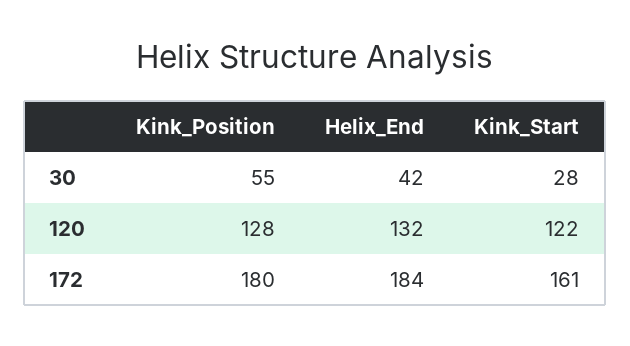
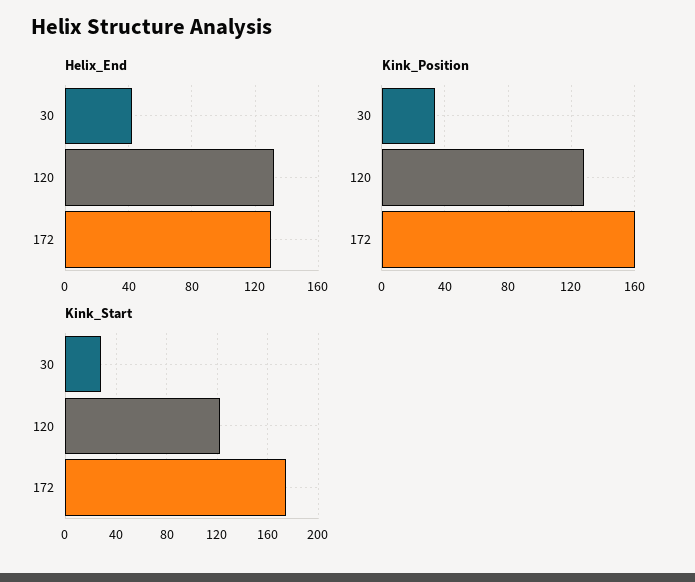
  {
    "Kink_Position": {
-     "30": 55,
+     "30": 35,
      "120": 128,
-     "172": 180
+     "172": 160
    },
    "Helix_End": {
      "30": 42,
      "120": 132,
-     "172": 184
+     "172": 130
    },
    "Kink_Start": {
      "30": 28,
      "120": 122,
-     "172": 161
+     "172": 175
    }
  }

